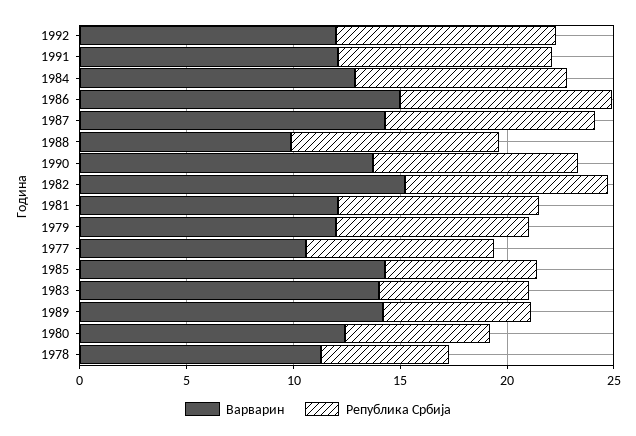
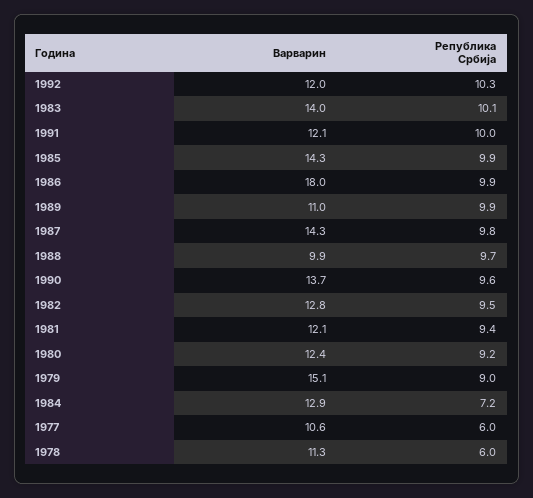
  {
    "Варварин": {
      "1992": 12,
      "1991": 12.1,
      "1984": 12.9,
-     "1986": 15,
+     "1986": 18,
      "1987": 14.3,
      "1988": 9.9,
      "1990": 13.7,
-     "1982": 15,
+     "1982": 12.8,
      "1981": 12.1,
-     "1979": 12,
+     "1979": 15.1,
      "1977": 10.6,
      "1985": 14.3,
      "1983": 14,
-     "1989": 14,
+     "1989": 11,
      "1980": 12.4,
      "1978": 11.3
    },
    "Република Србија": {
      "1992": 10.3,
      "1991": 10,
-     "1984": 10,
+     "1984": 7.2,
      "1986": 9.9,
      "1987": 9.8,
      "1988": 9.7,
      "1990": 9.6,
      "1982": 9.5,
      "1981": 9.4,
      "1979": 9,
-     "1977": 9,
+     "1977": 6,
-     "1985": 7,
+     "1985": 9.9,
-     "1983": 7,
+     "1983": 10.1,
-     "1989": 7,
+     "1989": 9.9,
-     "1980": 7,
+     "1980": 9.2,
      "1978": 6
    }
  }

